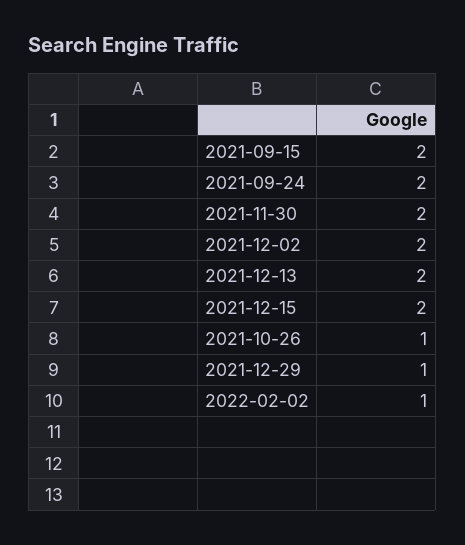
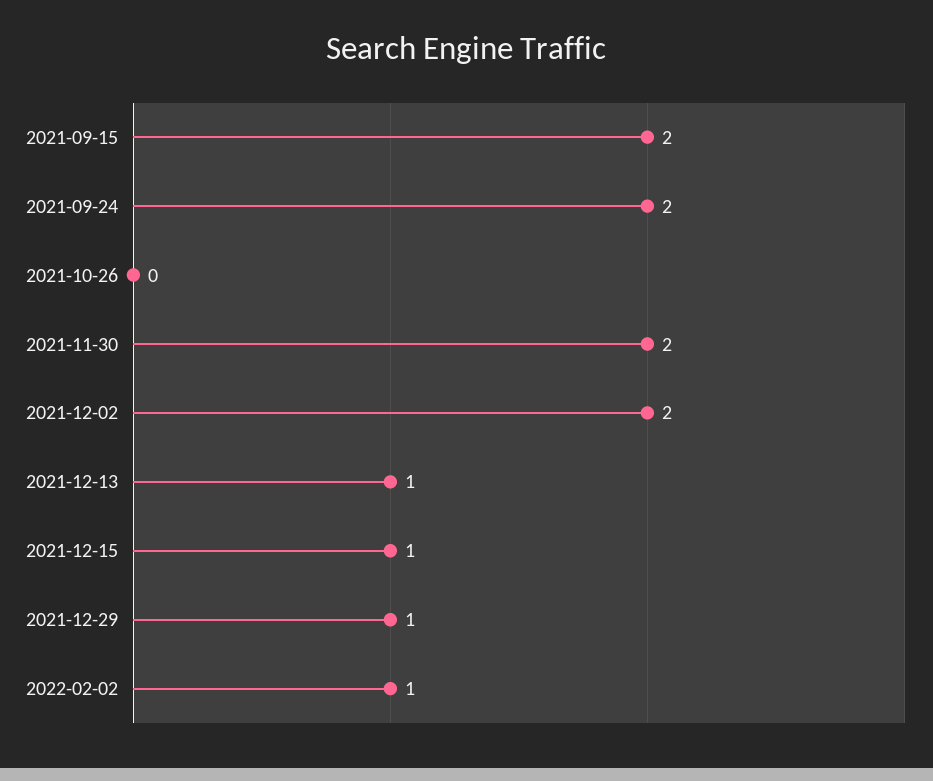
  {
    "2021-09-15": 2,
    "2021-09-24": 2,
    "2021-11-30": 2,
    "2021-12-02": 2,
-   "2021-12-13": 2,
+   "2021-12-13": 1,
-   "2021-12-15": 2,
+   "2021-12-15": 1,
-   "2021-10-26": 1,
+   "2021-10-26": 0,
    "2021-12-29": 1,
    "2022-02-02": 1
  }

